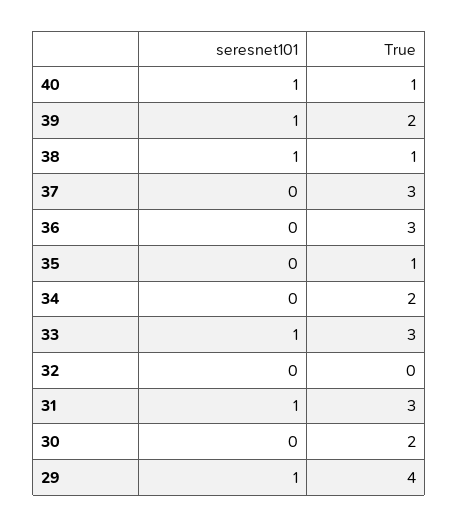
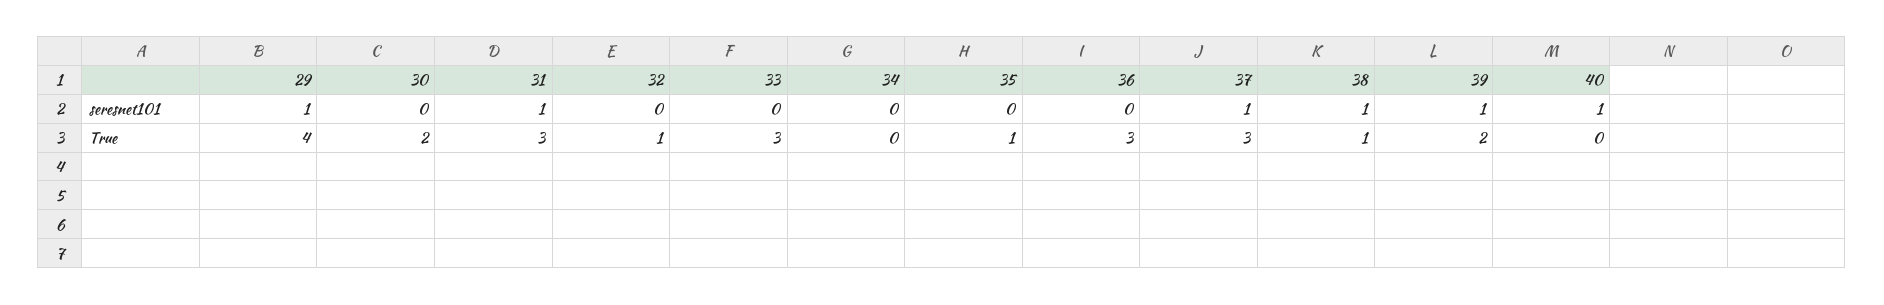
  {
    "seresnet101": {
      "40": 1,
      "39": 1,
      "38": 1,
-     "37": 0,
+     "37": 1,
      "36": 0,
      "35": 0,
      "34": 0,
-     "33": 1,
+     "33": 0,
      "32": 0,
      "31": 1,
      "30": 0,
      "29": 1
    },
    "True": {
-     "40": 1,
+     "40": 0,
      "39": 2,
      "38": 1,
      "37": 3,
      "36": 3,
      "35": 1,
-     "34": 2,
+     "34": 0,
      "33": 3,
-     "32": 0,
+     "32": 1,
      "31": 3,
      "30": 2,
      "29": 4
    }
  }

